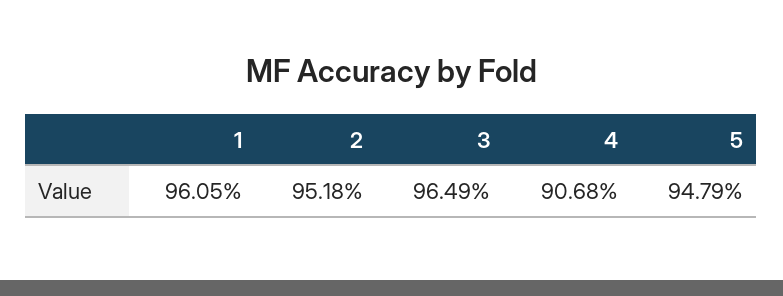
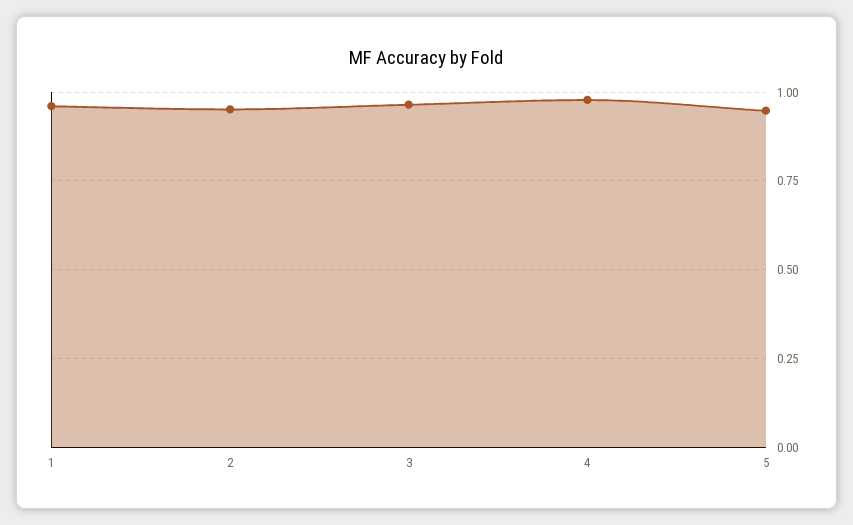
  {
    "1": 0.9605,
    "2": 0.9518,
    "3": 0.9649,
-   "4": 0.9068,
+   "4": 0.975,
    "5": 0.9479
  }

